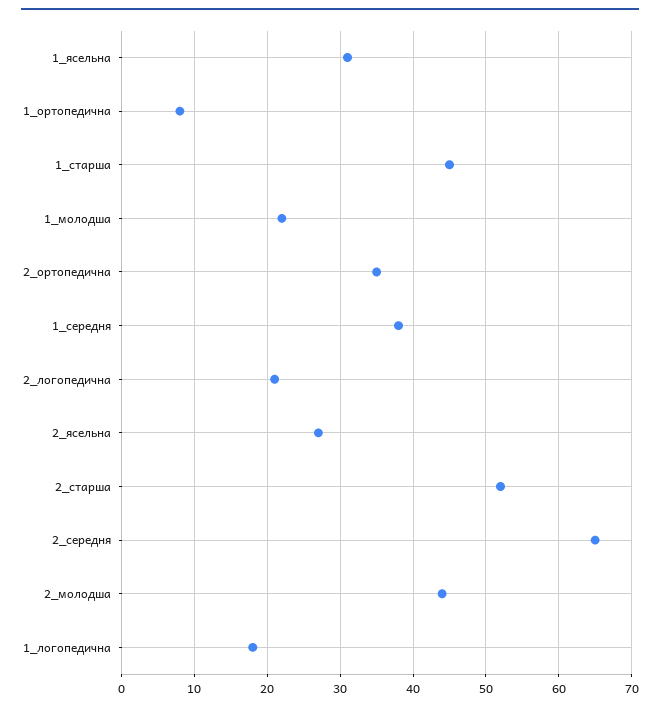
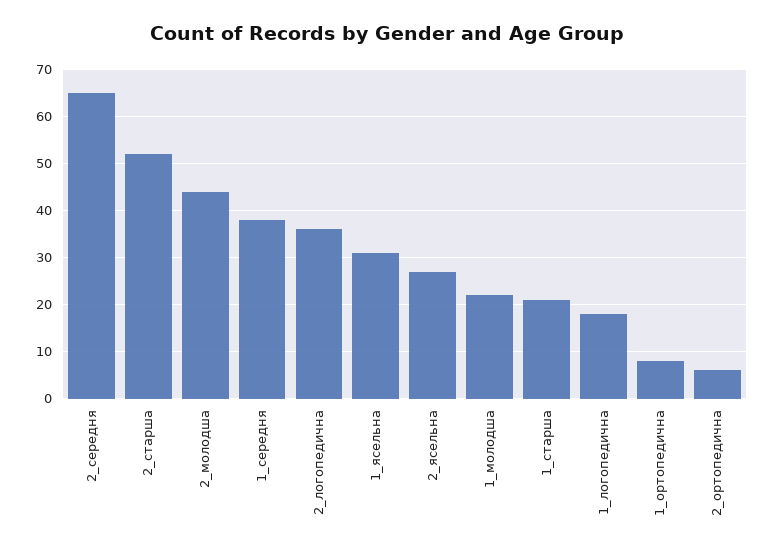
  {
    "1_ясельна": 31,
    "1_ортопедична": 8,
-   "1_старша": 45,
+   "1_старша": 20,
    "1_молодша": 22,
-   "2_ортопедична": 35,
+   "2_ортопедична": 5,
    "1_середня": 38,
-   "2_логопедична": 21,
+   "2_логопедична": 35,
    "2_ясельна": 27,
    "2_старша": 52,
    "2_середня": 65,
    "2_молодша": 44,
    "1_логопедична": 18
  }

